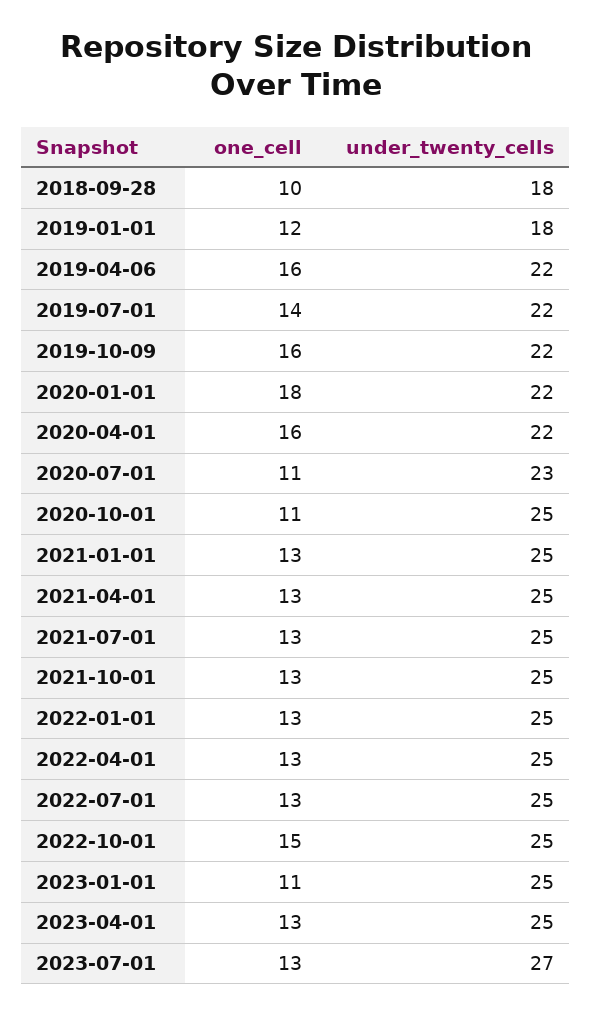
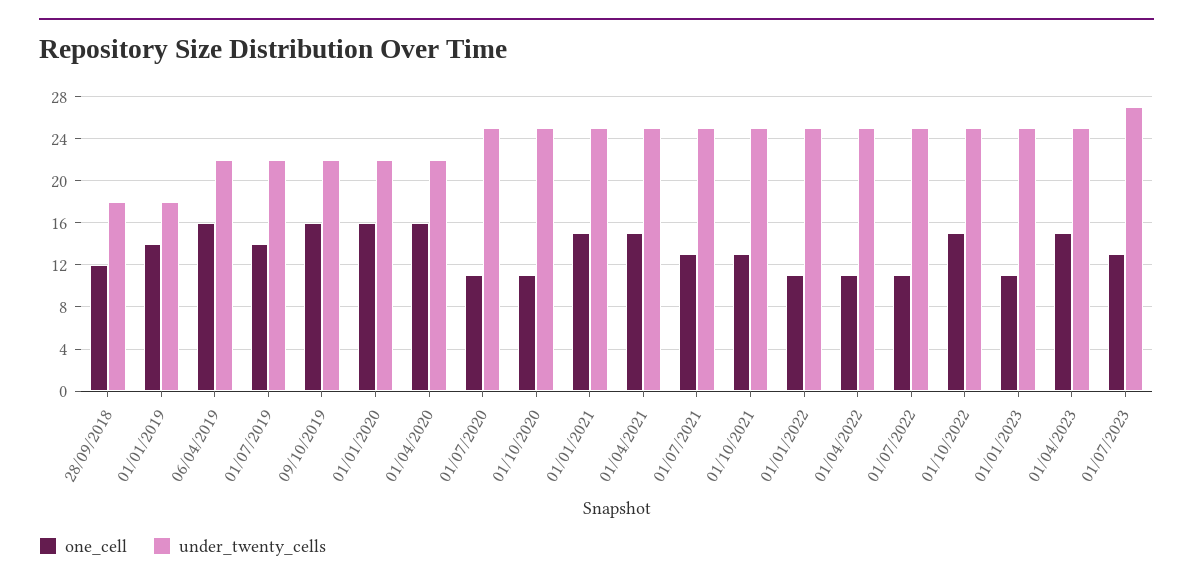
  {
    "one_cell": {
-     "2018-09-28": 10,
+     "2018-09-28": 12,
-     "2019-01-01": 12,
+     "2019-01-01": 14,
      "2019-04-06": 16,
      "2019-07-01": 14,
      "2019-10-09": 16,
-     "2020-01-01": 18,
+     "2020-01-01": 16,
      "2020-04-01": 16,
      "2020-07-01": 11,
      "2020-10-01": 11,
-     "2021-01-01": 13,
+     "2021-01-01": 15,
-     "2021-04-01": 13,
+     "2021-04-01": 15,
      "2021-07-01": 13,
      "2021-10-01": 13,
-     "2022-01-01": 13,
+     "2022-01-01": 11,
-     "2022-04-01": 13,
+     "2022-04-01": 11,
-     "2022-07-01": 13,
+     "2022-07-01": 11,
      "2022-10-01": 15,
      "2023-01-01": 11,
-     "2023-04-01": 13,
+     "2023-04-01": 15,
      "2023-07-01": 13
    },
    "under_twenty_cells": {
      "2018-09-28": 18,
      "2019-01-01": 18,
      "2019-04-06": 22,
      "2019-07-01": 22,
      "2019-10-09": 22,
      "2020-01-01": 22,
      "2020-04-01": 22,
-     "2020-07-01": 23,
+     "2020-07-01": 25,
      "2020-10-01": 25,
      "2021-01-01": 25,
      "2021-04-01": 25,
      "2021-07-01": 25,
      "2021-10-01": 25,
      "2022-01-01": 25,
      "2022-04-01": 25,
      "2022-07-01": 25,
      "2022-10-01": 25,
      "2023-01-01": 25,
      "2023-04-01": 25,
      "2023-07-01": 27
    }
  }

